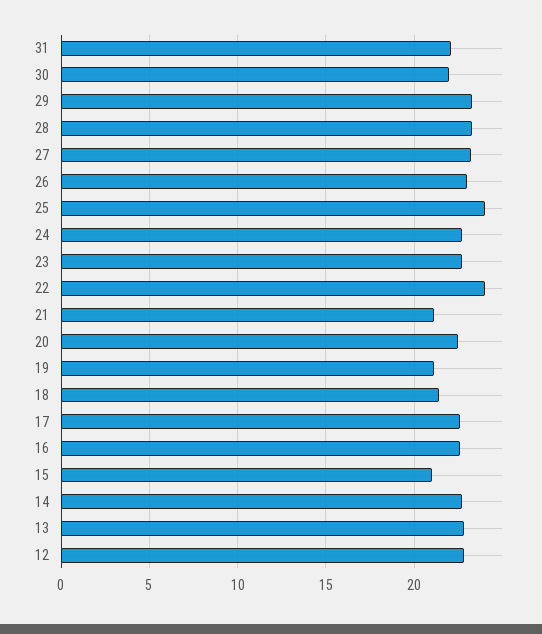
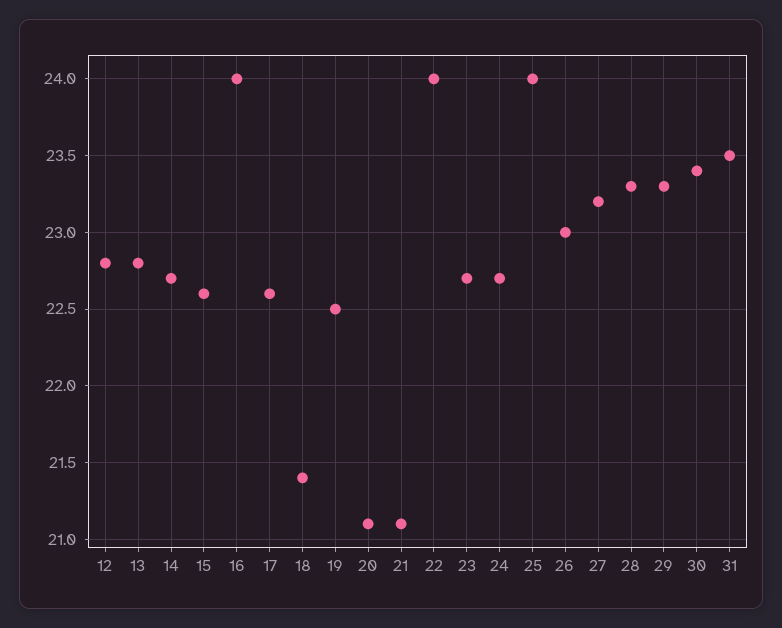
  {
-   "31": 22,
+   "31": 23.5,
-   "30": 22,
+   "30": 23.4,
    "29": 23.3,
    "28": 23.3,
    "27": 23.2,
    "26": 23,
    "25": 24,
    "24": 22.7,
    "23": 22.7,
    "22": 24,
    "21": 21.1,
-   "20": 22.5,
+   "20": 21.1,
-   "19": 21,
+   "19": 22.5,
    "18": 21.4,
    "17": 22.6,
-   "16": 22.5,
+   "16": 24,
-   "15": 21,
+   "15": 22.6,
    "14": 22.7,
    "13": 22.8,
    "12": 22.8
  }

